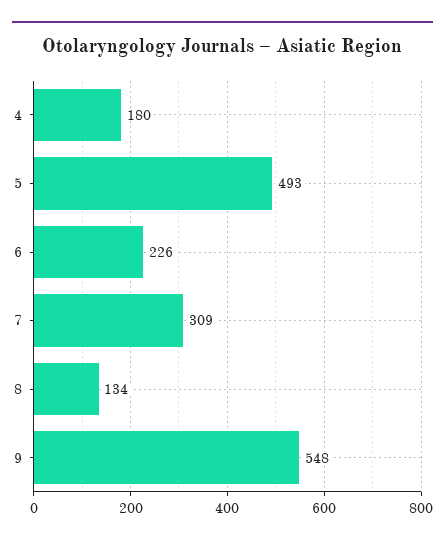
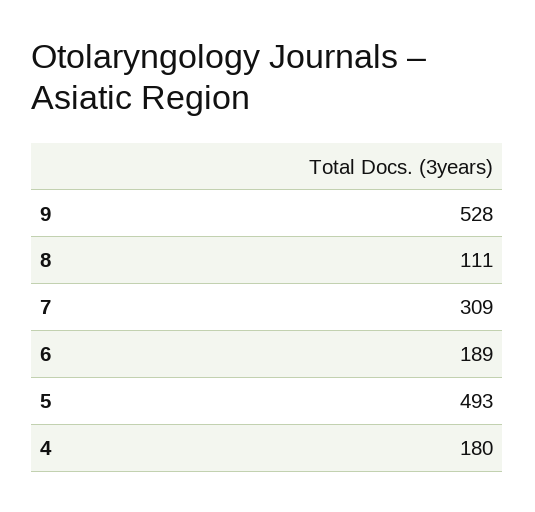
  {
    "4": 180,
    "5": 493,
-   "6": 226,
+   "6": 189,
    "7": 309,
-   "8": 134,
+   "8": 111,
-   "9": 548
+   "9": 528
  }

